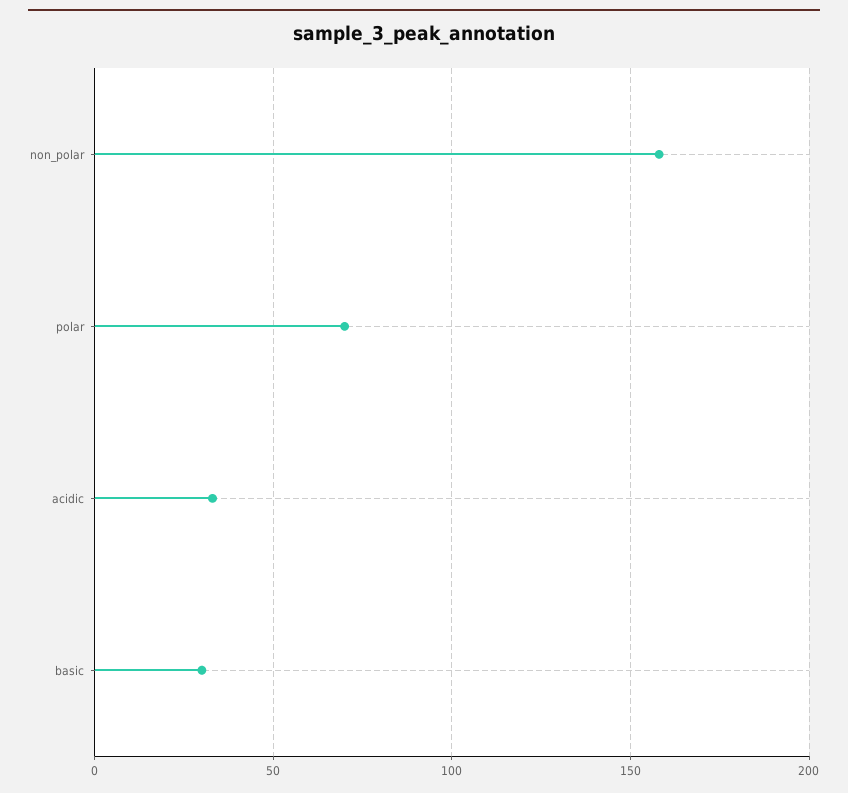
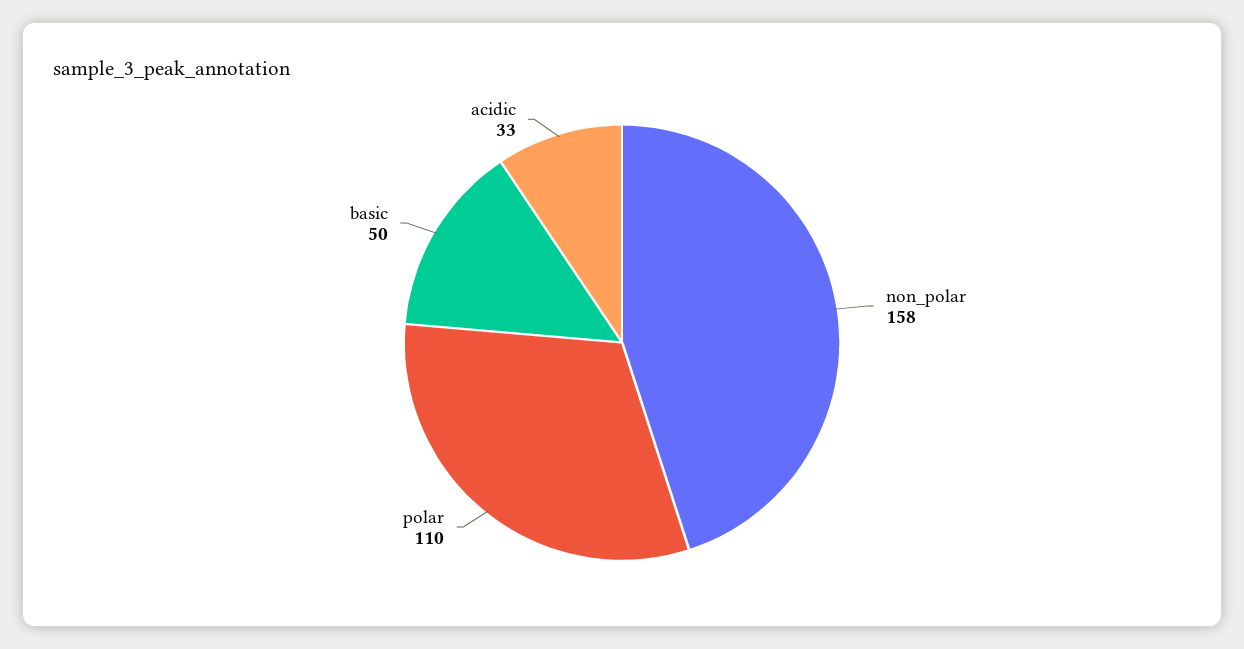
  {
    "non_polar": 158,
-   "polar": 70,
+   "polar": 110,
    "acidic": 33,
-   "basic": 30
+   "basic": 50
  }

